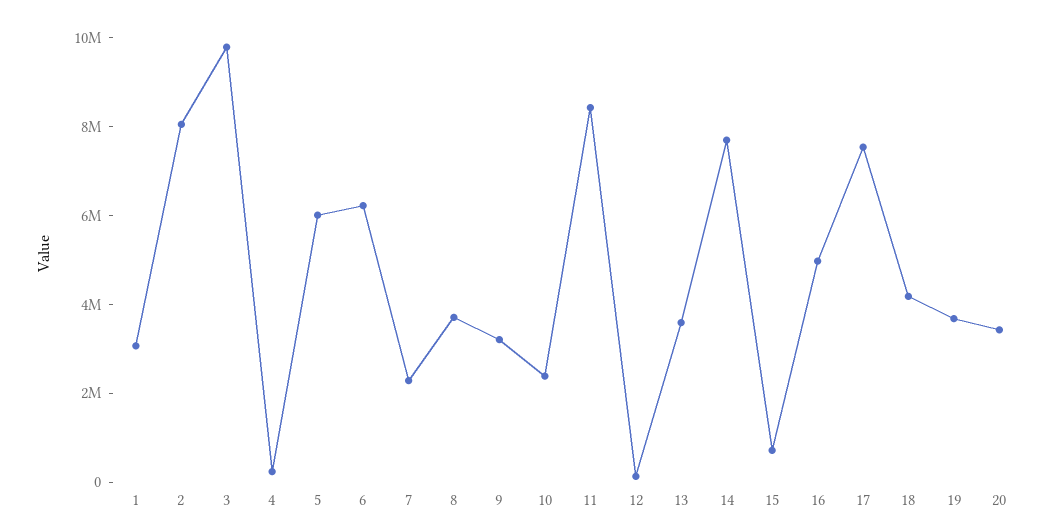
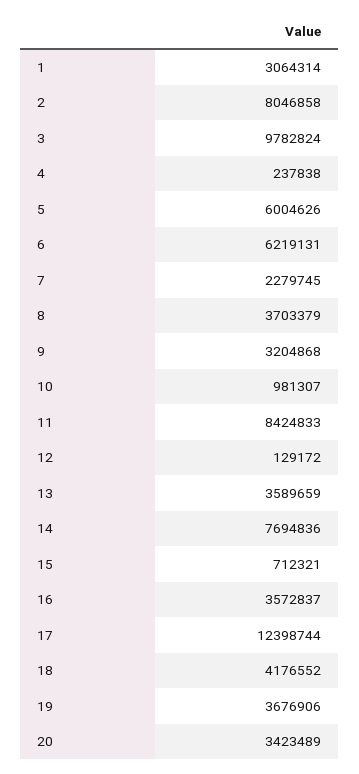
  {
    "1": 3064314,
    "2": 8046858,
    "3": 9782824,
    "4": 237838,
    "5": 6004626,
    "6": 6219131,
    "7": 2279745,
    "8": 3703379,
    "9": 3204868,
-   "10": 2500000,
+   "10": 981307,
    "11": 8424833,
    "12": 129172,
    "13": 3589659,
    "14": 7694836,
    "15": 712321,
-   "16": 5000000,
+   "16": 3572837,
-   "17": 7500000,
+   "17": 12398744,
    "18": 4176552,
    "19": 3676906,
    "20": 3423489
  }

